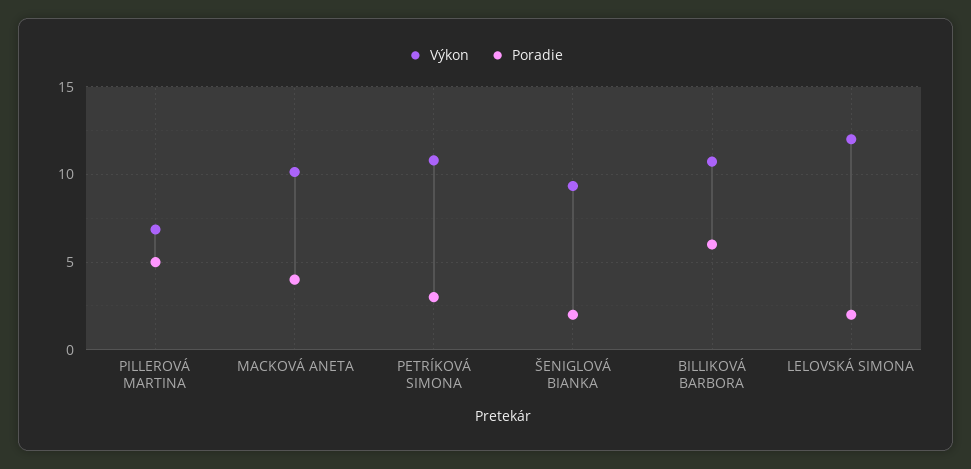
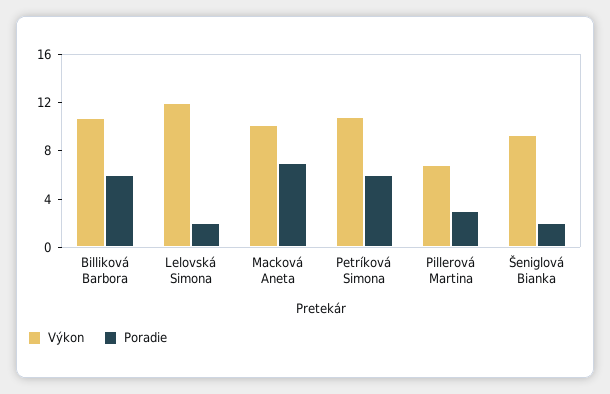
  {
    "Výkon": {
      "PILLEROVÁ MARTINA": 7,
      "MACKOVÁ ANETA": 10,
      "PETRÍKOVÁ SIMONA": 11,
      "ŠENIGLOVÁ BIANKA": 9.5,
      "BILLIKOVÁ BARBORA": 10.5,
      "LELOVSKÁ SIMONA": 12
    },
    "Poradie": {
-     "PILLEROVÁ MARTINA": 5,
+     "PILLEROVÁ MARTINA": 3,
-     "MACKOVÁ ANETA": 4,
+     "MACKOVÁ ANETA": 7,
-     "PETRÍKOVÁ SIMONA": 3,
+     "PETRÍKOVÁ SIMONA": 6,
      "ŠENIGLOVÁ BIANKA": 2,
      "BILLIKOVÁ BARBORA": 6,
      "LELOVSKÁ SIMONA": 2
    }
  }

